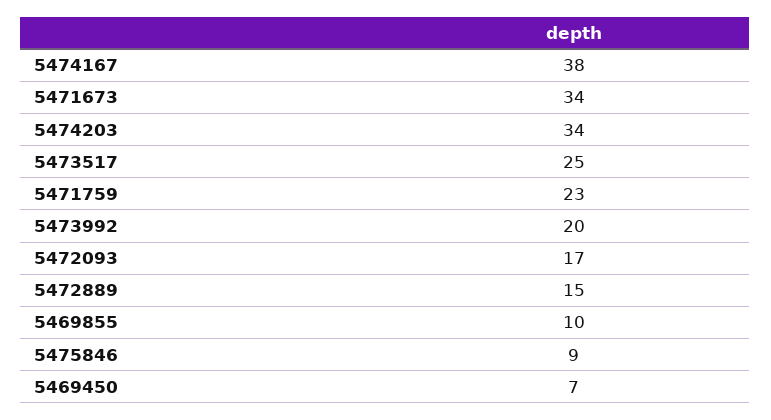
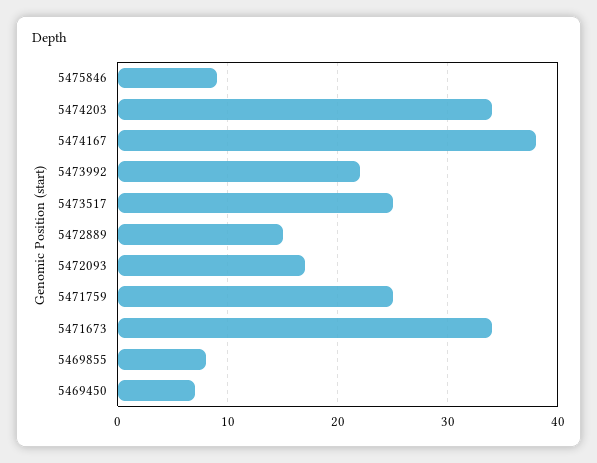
  {
    "5474167": 38,
    "5471673": 34,
    "5474203": 34,
    "5473517": 25,
-   "5471759": 23,
+   "5471759": 25,
-   "5473992": 20,
+   "5473992": 22,
    "5472093": 17,
    "5472889": 15,
-   "5469855": 10,
+   "5469855": 8,
    "5475846": 9,
    "5469450": 7
  }

